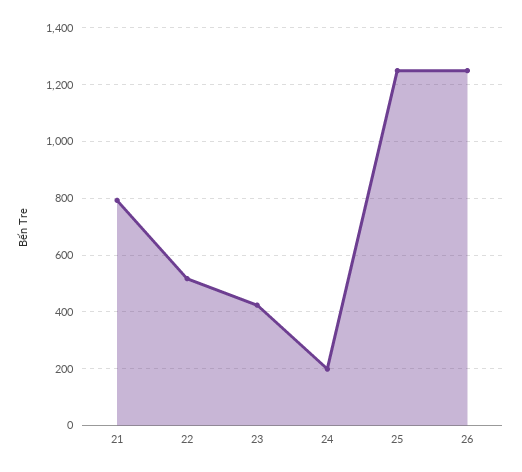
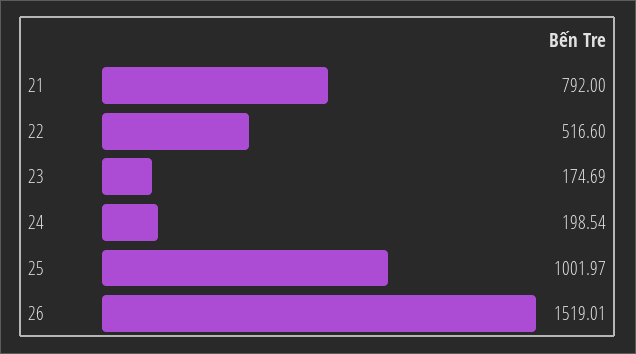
  {
    "21": 792,
    "22": 516.6,
-   "23": 425,
+   "23": 174.69,
    "24": 198.54,
-   "25": 1250,
+   "25": 1001.97,
-   "26": 1250
+   "26": 1519.01
  }

